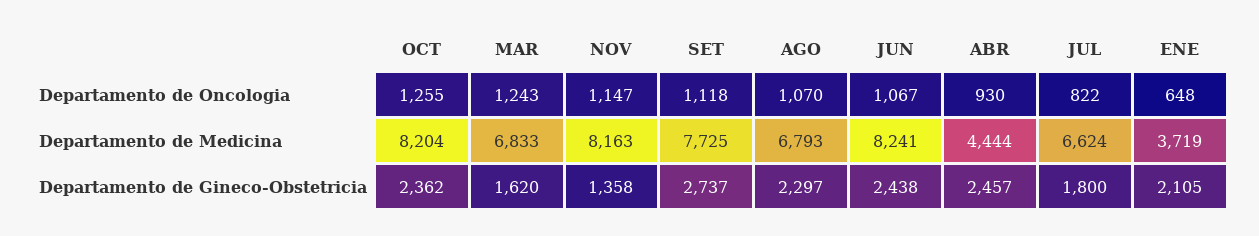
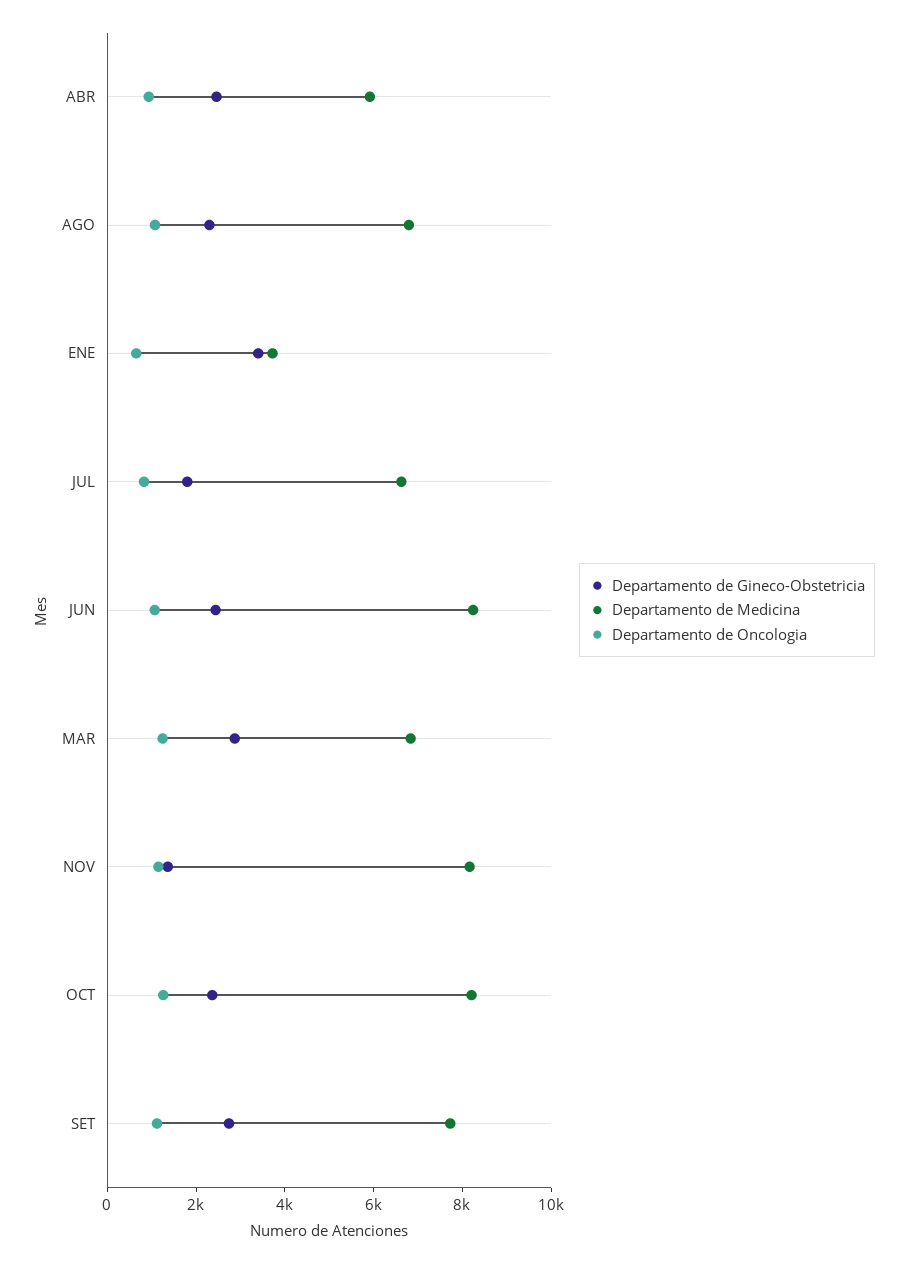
  {
    "Departamento de Oncologia": {
      "OCT": 1255,
      "MAR": 1243,
      "NOV": 1147,
      "SET": 1118,
      "AGO": 1070,
      "JUN": 1067,
      "ABR": 930,
      "JUL": 822,
      "ENE": 648
    },
    "Departamento de Medicina": {
      "OCT": 8204,
      "MAR": 6833,
      "NOV": 8163,
      "SET": 7725,
      "AGO": 6793,
      "JUN": 8241,
-     "ABR": 4444,
+     "ABR": 6000,
      "JUL": 6624,
      "ENE": 3719
    },
    "Departamento de Gineco-Obstetricia": {
      "OCT": 2362,
-     "MAR": 1620,
+     "MAR": 3000,
      "NOV": 1358,
      "SET": 2737,
      "AGO": 2297,
      "JUN": 2438,
      "ABR": 2457,
      "JUL": 1800,
-     "ENE": 2105
+     "ENE": 3500
    }
  }

